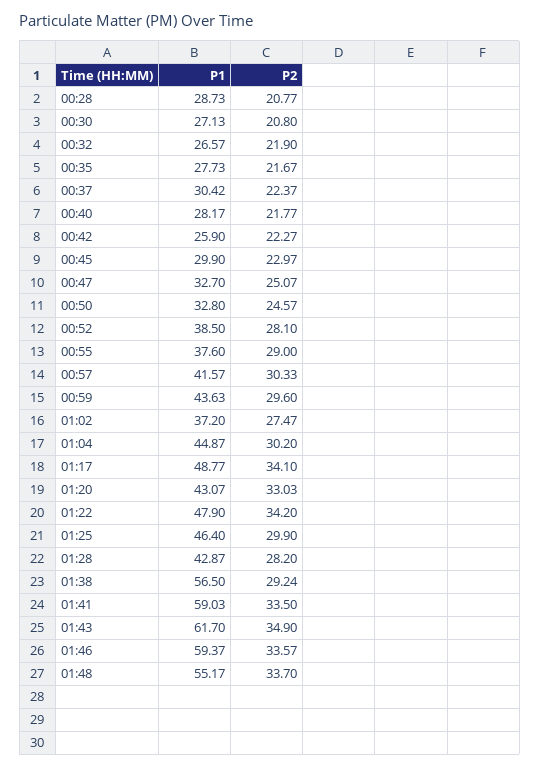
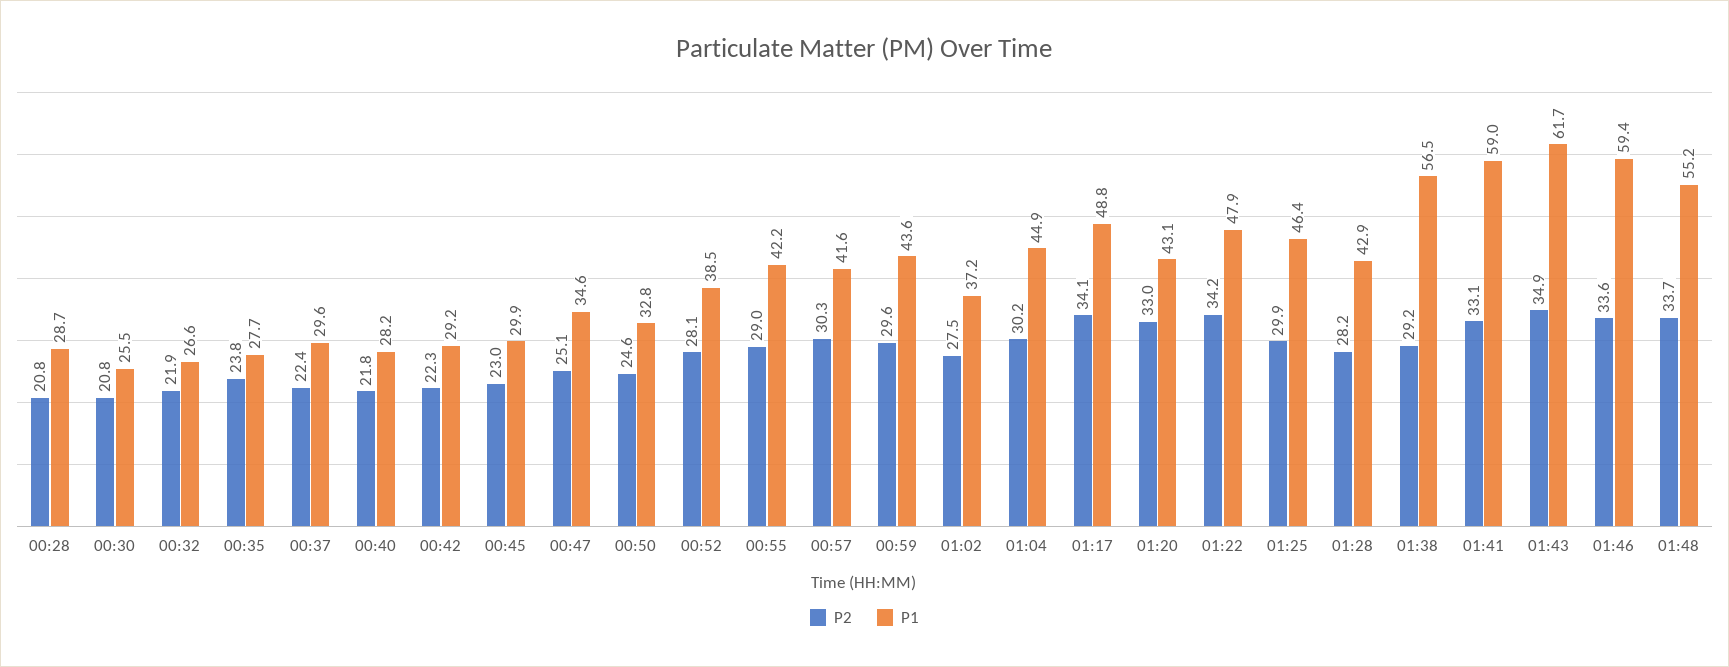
  {
    "P1": {
      "00:28": 28.73,
-     "00:30": 27.13,
+     "00:30": 25.5,
      "00:32": 26.57,
      "00:35": 27.73,
-     "00:37": 30.42,
+     "00:37": 29.6,
      "00:40": 28.17,
-     "00:42": 25.9,
+     "00:42": 29.2,
      "00:45": 29.9,
-     "00:47": 32.7,
+     "00:47": 34.6,
      "00:50": 32.8,
      "00:52": 38.5,
-     "00:55": 37.6,
+     "00:55": 42.2,
      "00:57": 41.57,
      "00:59": 43.63,
      "01:02": 37.2,
      "01:04": 44.87,
      "01:17": 48.77,
      "01:20": 43.07,
      "01:22": 47.9,
      "01:25": 46.4,
      "01:28": 42.87,
      "01:38": 56.5,
      "01:41": 59.03,
      "01:43": 61.7,
      "01:46": 59.37,
      "01:48": 55.17
    },
    "P2": {
      "00:28": 20.77,
      "00:30": 20.8,
      "00:32": 21.9,
-     "00:35": 21.67,
+     "00:35": 23.8,
      "00:37": 22.37,
      "00:40": 21.77,
      "00:42": 22.27,
      "00:45": 22.97,
      "00:47": 25.07,
      "00:50": 24.57,
      "00:52": 28.1,
      "00:55": 29,
      "00:57": 30.33,
      "00:59": 29.6,
      "01:02": 27.47,
      "01:04": 30.2,
      "01:17": 34.1,
      "01:20": 33.03,
      "01:22": 34.2,
      "01:25": 29.9,
      "01:28": 28.2,
      "01:38": 29.24,
-     "01:41": 33.5,
+     "01:41": 33.1,
      "01:43": 34.9,
      "01:46": 33.57,
      "01:48": 33.7
    }
  }

